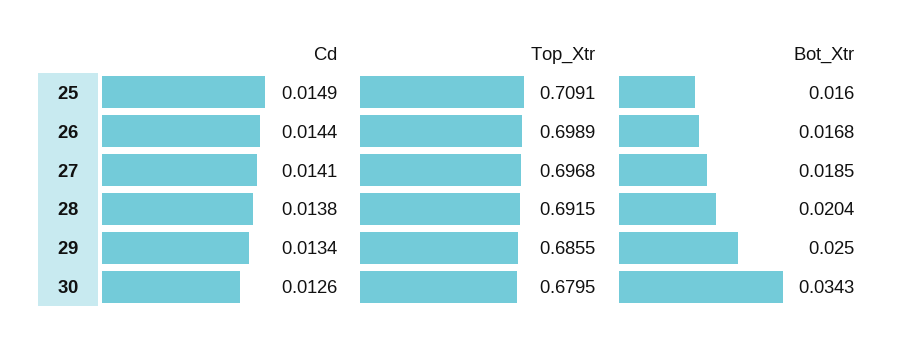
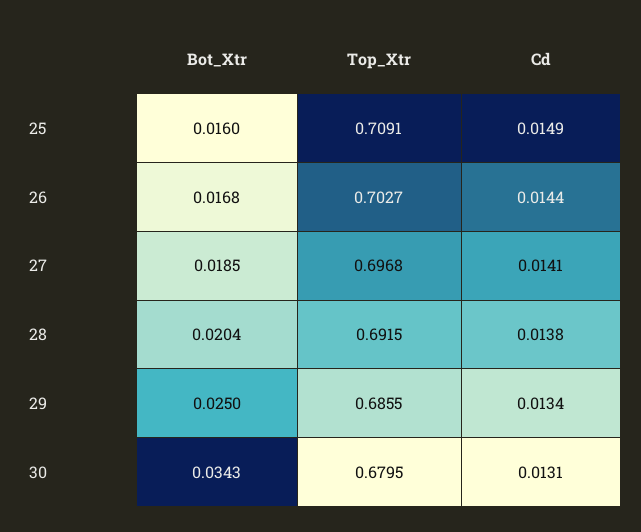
  {
    "Cd": {
      "25": 0.0149,
      "26": 0.0144,
      "27": 0.0141,
      "28": 0.0138,
      "29": 0.0134,
-     "30": 0.0126
+     "30": 0.0131
    },
    "Top_Xtr": {
      "25": 0.7091,
-     "26": 0.6989,
+     "26": 0.7027,
      "27": 0.6968,
      "28": 0.6915,
      "29": 0.6855,
      "30": 0.6795
    },
    "Bot_Xtr": {
      "25": 0.016,
      "26": 0.0168,
      "27": 0.0185,
      "28": 0.0204,
      "29": 0.025,
      "30": 0.0343
    }
  }

